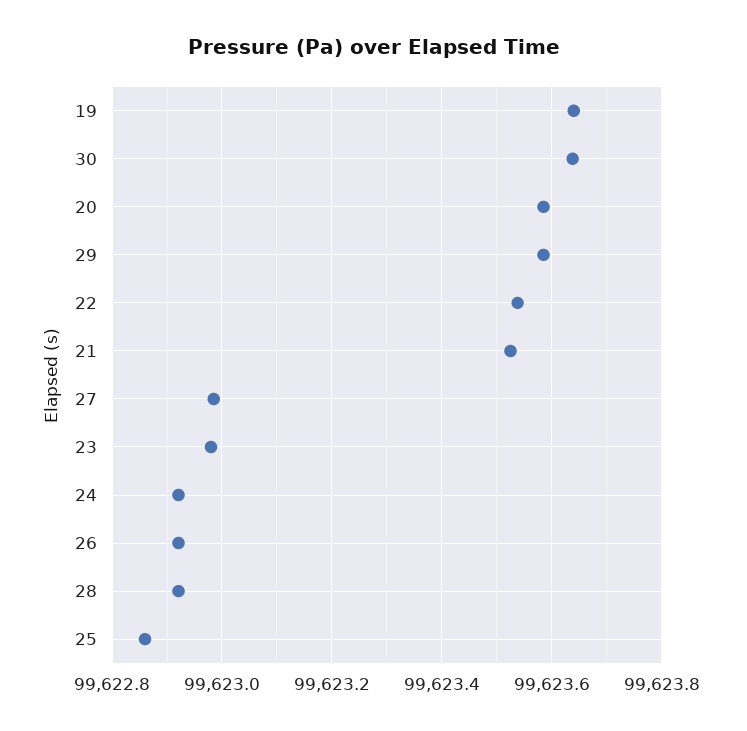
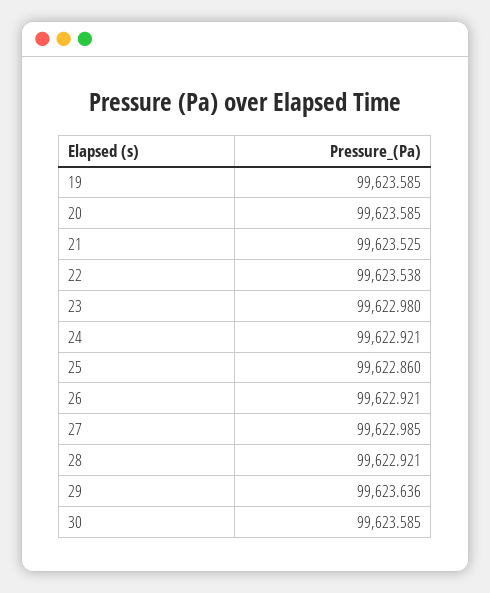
  {
-   "19": 99623.64,
+   "19": 99623.585,
-   "30": 99623.64,
+   "30": 99623.585,
    "20": 99623.585,
-   "29": 99623.58,
+   "29": 99623.636,
    "22": 99623.538,
    "21": 99623.525,
    "27": 99622.985,
    "23": 99622.98,
    "24": 99622.921,
    "26": 99622.921,
    "28": 99622.921,
    "25": 99622.86
  }

